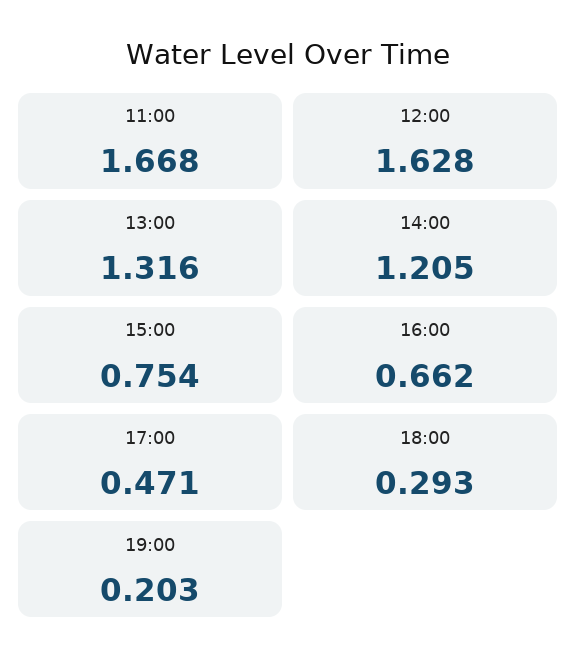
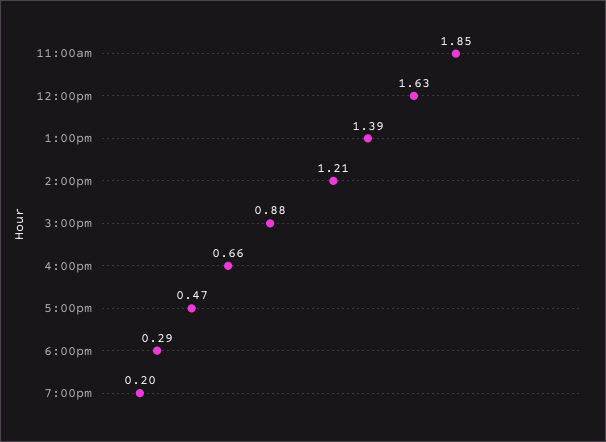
  {
-   "11:00": 1.668,
+   "11:00": 1.85,
    "12:00": 1.628,
-   "13:00": 1.316,
+   "13:00": 1.39,
    "14:00": 1.205,
-   "15:00": 0.754,
+   "15:00": 0.88,
    "16:00": 0.662,
    "17:00": 0.471,
    "18:00": 0.293,
    "19:00": 0.203
  }

